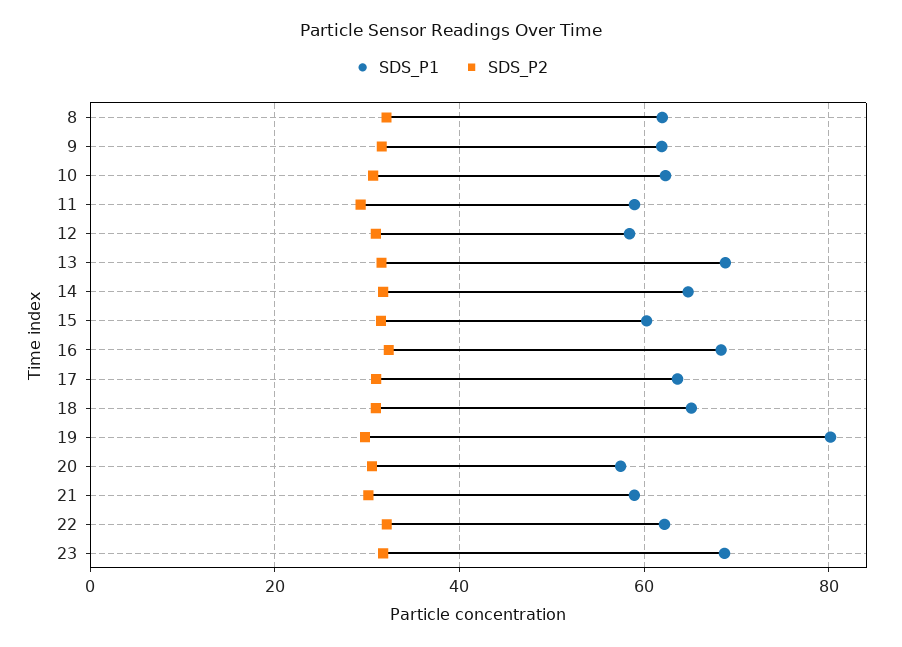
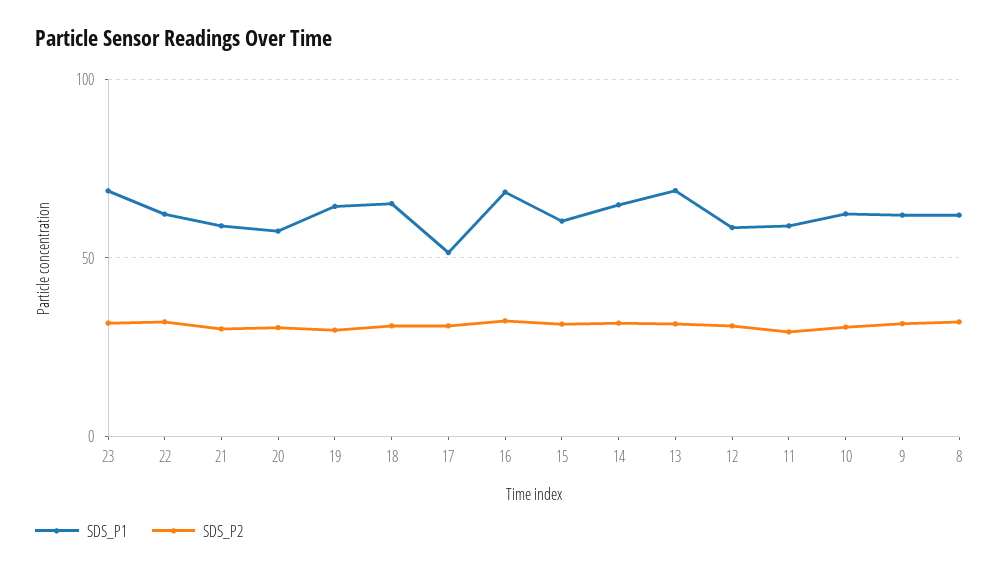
  {
    "SDS_P1": {
      "8": 62,
      "9": 62,
      "10": 62,
      "11": 58,
      "12": 58,
      "13": 68,
      "14": 64,
      "15": 60,
      "16": 68,
-     "17": 64,
+     "17": 50,
      "18": 66,
-     "19": 80,
+     "19": 65,
      "20": 58,
      "21": 58,
      "22": 62,
      "23": 68
    },
    "SDS_P2": {
      "8": 32,
      "9": 32,
      "10": 30,
      "11": 30,
      "12": 30,
      "13": 32,
      "14": 32,
      "15": 32,
      "16": 32,
      "17": 30,
      "18": 30,
      "19": 30,
      "20": 30,
      "21": 30,
      "22": 32,
      "23": 32
    }
  }

